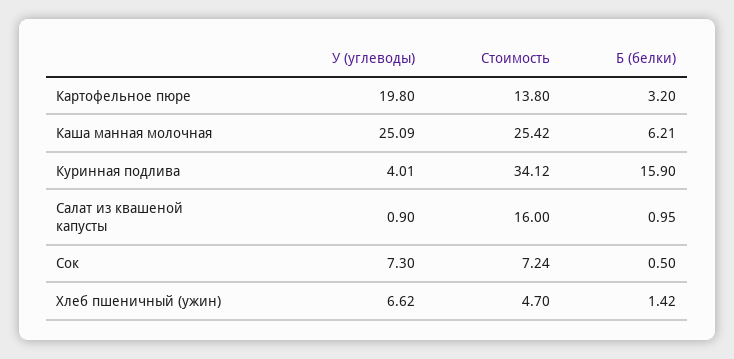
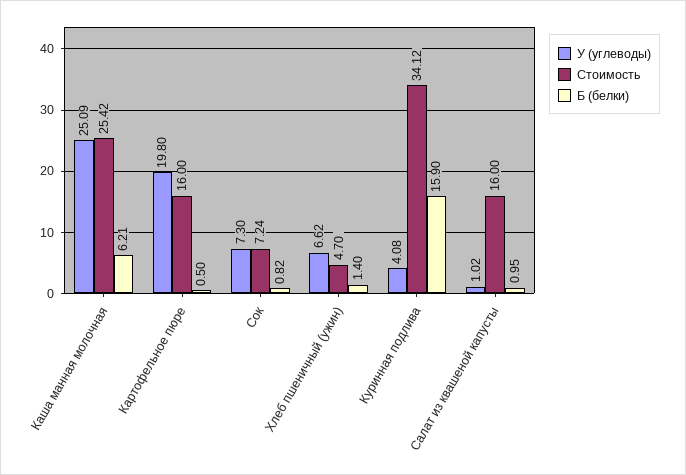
  {
    "У (углеводы)": {
      "Картофельное пюре": 19.8,
      "Каша манная молочная": 25.09,
-     "Куринная подлива": 4.01,
+     "Куринная подлива": 4.08,
-     "Салат из квашеной капусты": 0.9,
+     "Салат из квашеной капусты": 1.02,
      "Сок": 7.3,
      "Хлеб пшеничный (ужин)": 6.62
    },
    "Стоимость": {
-     "Картофельное пюре": 13.8,
+     "Картофельное пюре": 16,
      "Каша манная молочная": 25.42,
      "Куринная подлива": 34.12,
      "Салат из квашеной капусты": 16,
      "Сок": 7.24,
      "Хлеб пшеничный (ужин)": 4.7
    },
    "Б (белки)": {
-     "Картофельное пюре": 3.2,
+     "Картофельное пюре": 0.5,
      "Каша манная молочная": 6.21,
      "Куринная подлива": 15.9,
      "Салат из квашеной капусты": 0.95,
-     "Сок": 0.5,
+     "Сок": 0.82,
-     "Хлеб пшеничный (ужин)": 1.42
+     "Хлеб пшеничный (ужин)": 1.4
    }
  }

